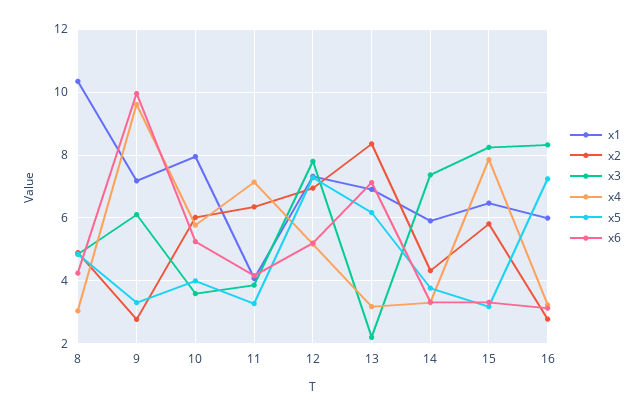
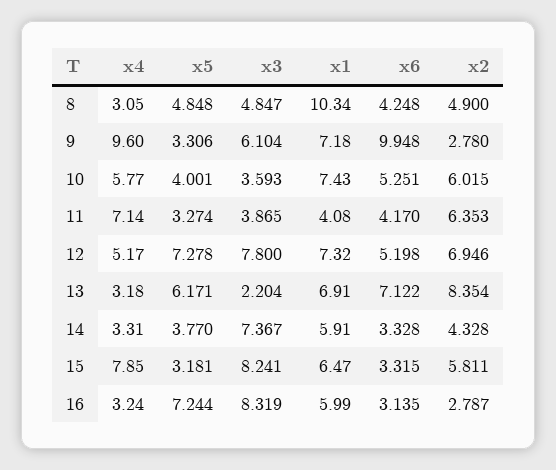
  {
    "x1": {
      "8": 10.34,
      "9": 7.18,
-     "10": 8,
+     "10": 7.43,
      "11": 4.08,
      "12": 7.32,
      "13": 6.91,
      "14": 5.91,
      "15": 6.47,
      "16": 5.99
    },
    "x2": {
      "8": 4.9,
      "9": 2.78,
      "10": 6.015,
      "11": 6.353,
      "12": 6.946,
      "13": 8.354,
      "14": 4.328,
      "15": 5.811,
      "16": 2.787
    },
    "x3": {
      "8": 4.847,
      "9": 6.104,
      "10": 3.593,
      "11": 3.865,
      "12": 7.8,
      "13": 2.204,
      "14": 7.367,
      "15": 8.241,
      "16": 8.319
    },
    "x4": {
      "8": 3.05,
      "9": 9.6,
      "10": 5.77,
      "11": 7.14,
      "12": 5.17,
      "13": 3.18,
      "14": 3.31,
      "15": 7.85,
      "16": 3.24
    },
    "x5": {
      "8": 4.848,
      "9": 3.306,
      "10": 4.001,
      "11": 3.274,
      "12": 7.278,
      "13": 6.171,
      "14": 3.77,
      "15": 3.181,
      "16": 7.244
    },
    "x6": {
      "8": 4.248,
      "9": 9.948,
      "10": 5.251,
      "11": 4.17,
      "12": 5.198,
      "13": 7.122,
      "14": 3.328,
      "15": 3.315,
      "16": 3.135
    }
  }

